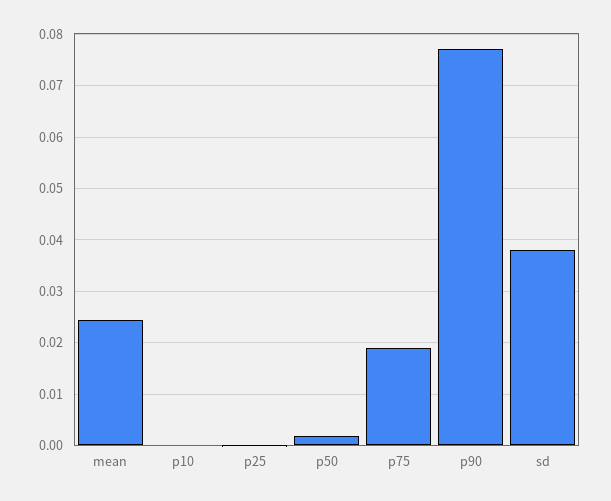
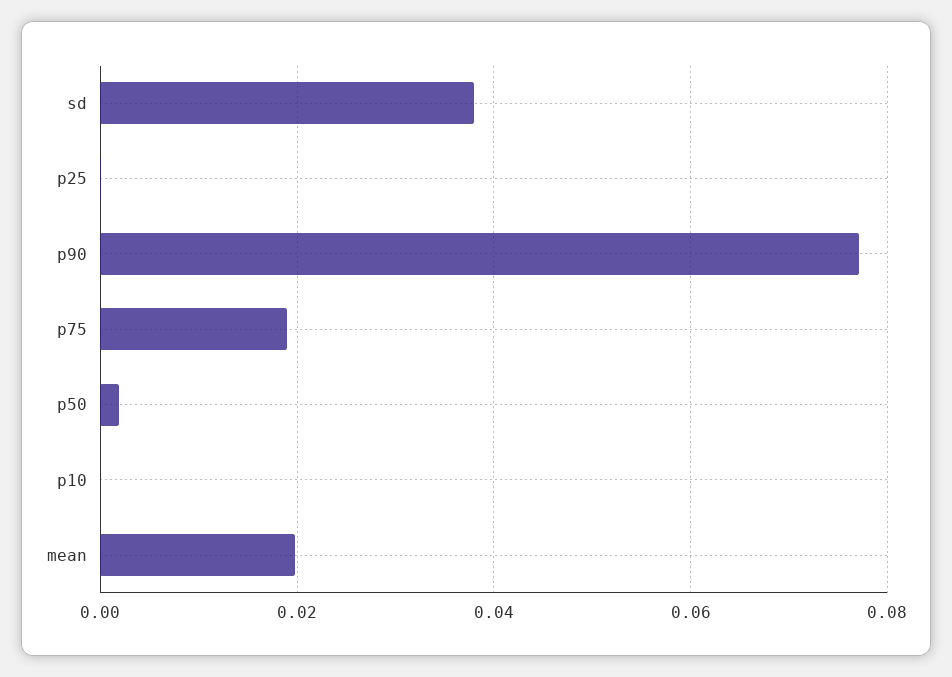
  {
-   "mean": 0.024,
+   "mean": 0.02,
    "p10": 0,
    "p25": 0,
    "p50": 0.002,
    "p75": 0.02,
    "p90": 0.078,
    "sd": 0.038
  }

